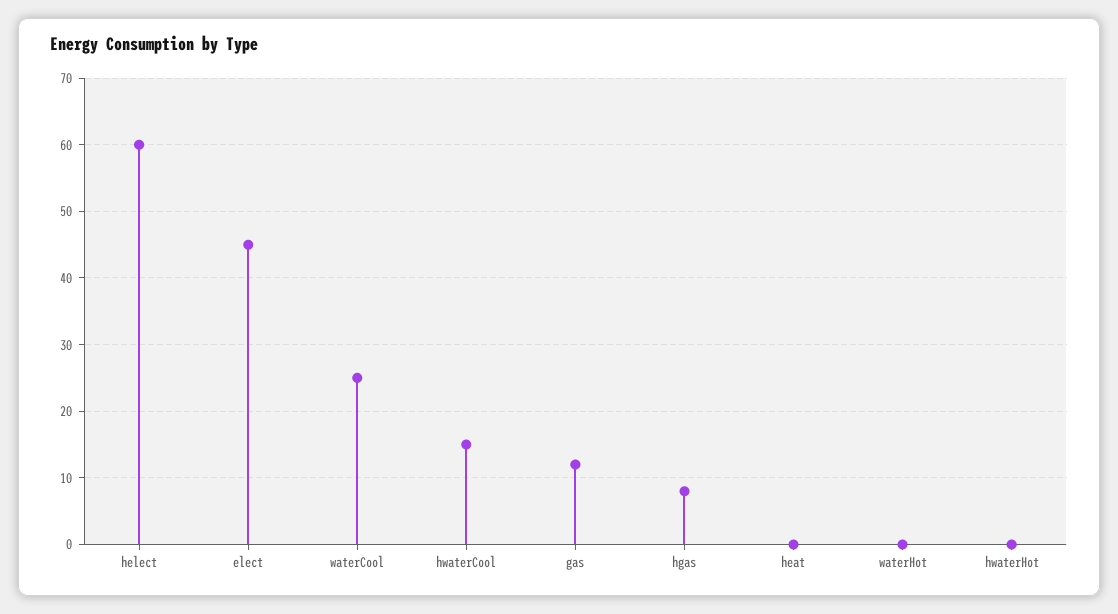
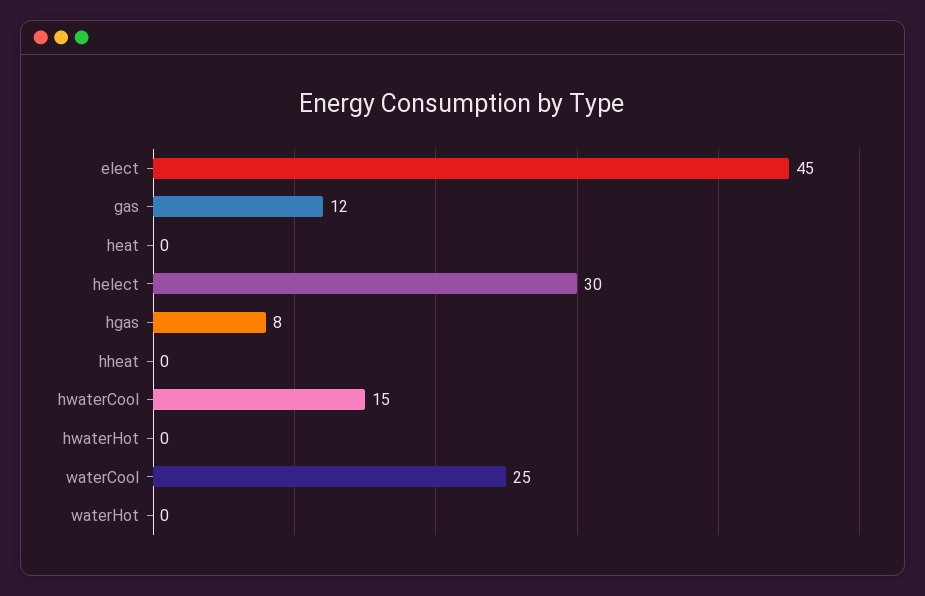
  {
-   "helect": 60,
+   "helect": 30,
    "elect": 45,
    "waterCool": 25,
    "hwaterCool": 15,
    "gas": 12,
    "hgas": 8,
    "heat": 0,
    "waterHot": 0,
-   "hwaterHot": 0
+   "hwaterHot": 0,
+   "hheat": 0
  }

